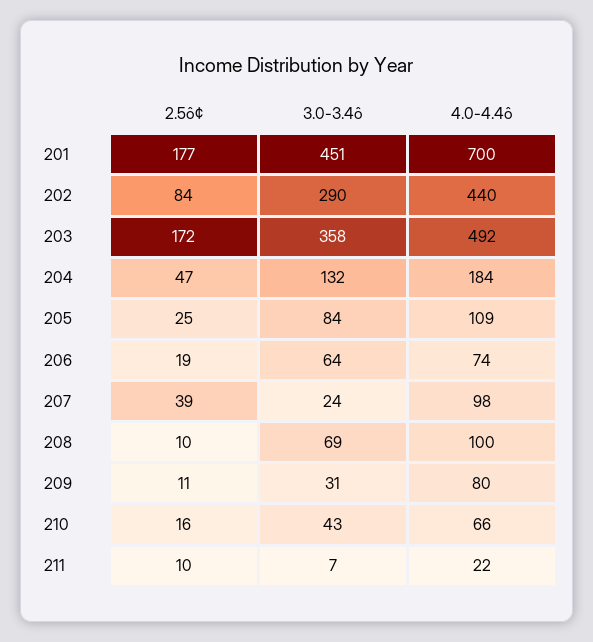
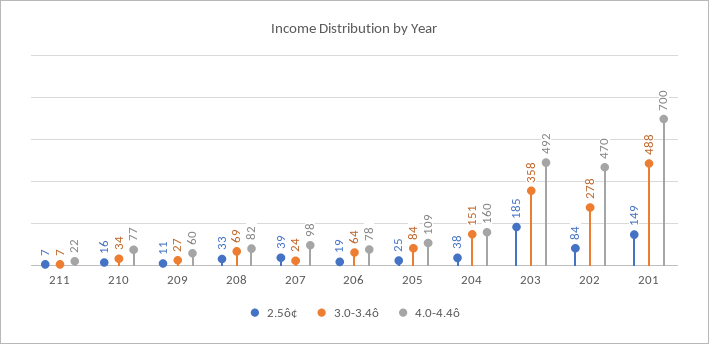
  {
    "2.5ô¢": {
-     "201": 177,
+     "201": 149,
      "202": 84,
-     "203": 172,
+     "203": 185,
-     "204": 47,
+     "204": 38,
      "205": 25,
      "206": 19,
      "207": 39,
-     "208": 10,
+     "208": 33,
      "209": 11,
      "210": 16,
-     "211": 10
+     "211": 7
    },
    "3.0-3.4ô": {
-     "201": 451,
+     "201": 488,
-     "202": 290,
+     "202": 278,
      "203": 358,
-     "204": 132,
+     "204": 151,
      "205": 84,
      "206": 64,
      "207": 24,
      "208": 69,
-     "209": 31,
+     "209": 27,
-     "210": 43,
+     "210": 34,
      "211": 7
    },
    "4.0-4.4ô": {
      "201": 700,
-     "202": 440,
+     "202": 470,
      "203": 492,
-     "204": 184,
+     "204": 160,
      "205": 109,
-     "206": 74,
+     "206": 78,
      "207": 98,
-     "208": 100,
+     "208": 82,
-     "209": 80,
+     "209": 60,
-     "210": 66,
+     "210": 77,
      "211": 22
    }
  }

